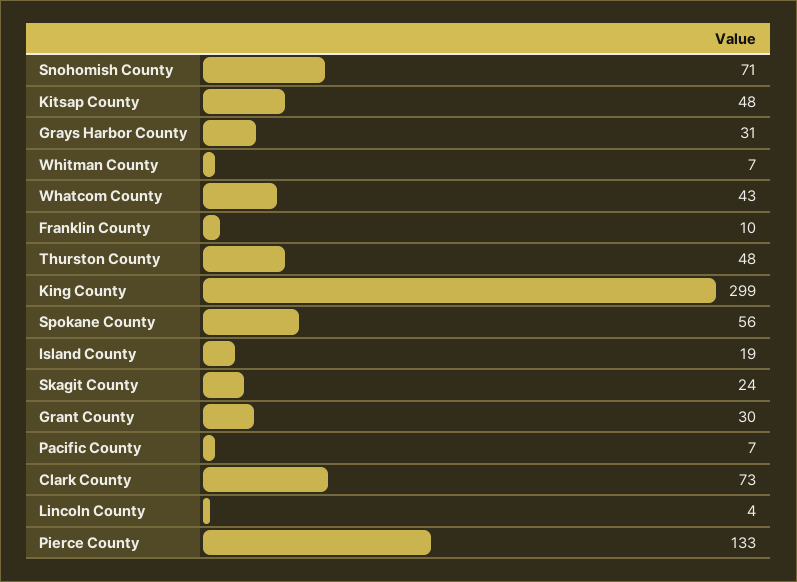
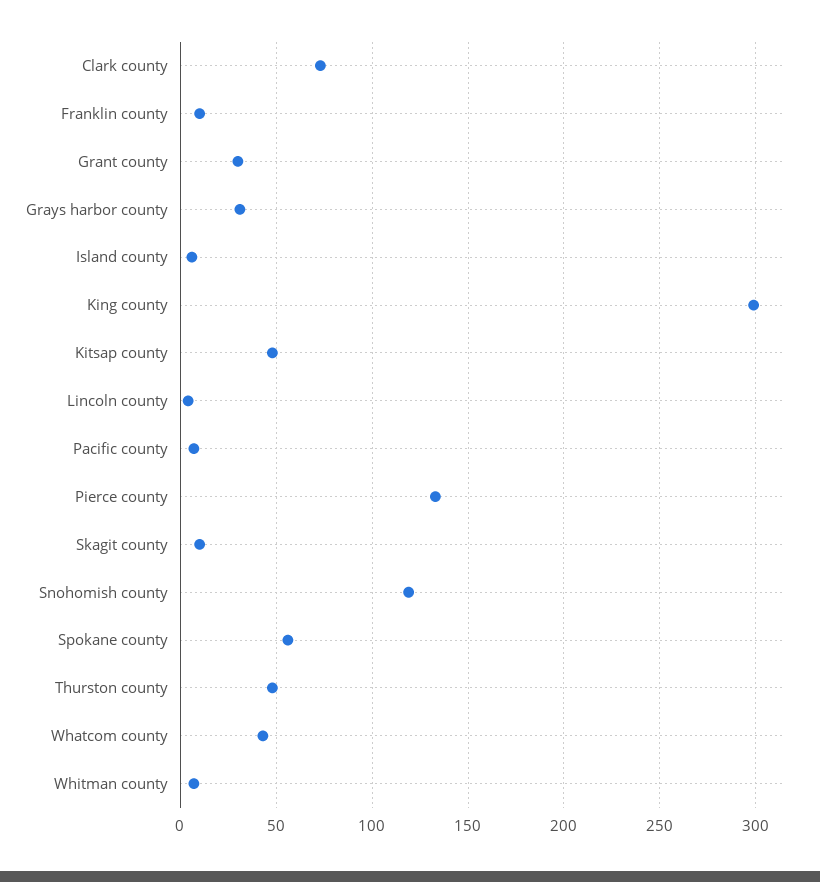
  {
-   "Snohomish County": 71,
+   "Snohomish County": 120,
    "Kitsap County": 48,
    "Grays Harbor County": 31,
    "Whitman County": 7,
    "Whatcom County": 43,
    "Franklin County": 10,
    "Thurston County": 48,
    "King County": 299,
    "Spokane County": 56,
-   "Island County": 19,
+   "Island County": 5,
-   "Skagit County": 24,
+   "Skagit County": 10,
    "Grant County": 30,
    "Pacific County": 7,
    "Clark County": 73,
    "Lincoln County": 4,
    "Pierce County": 133
  }

